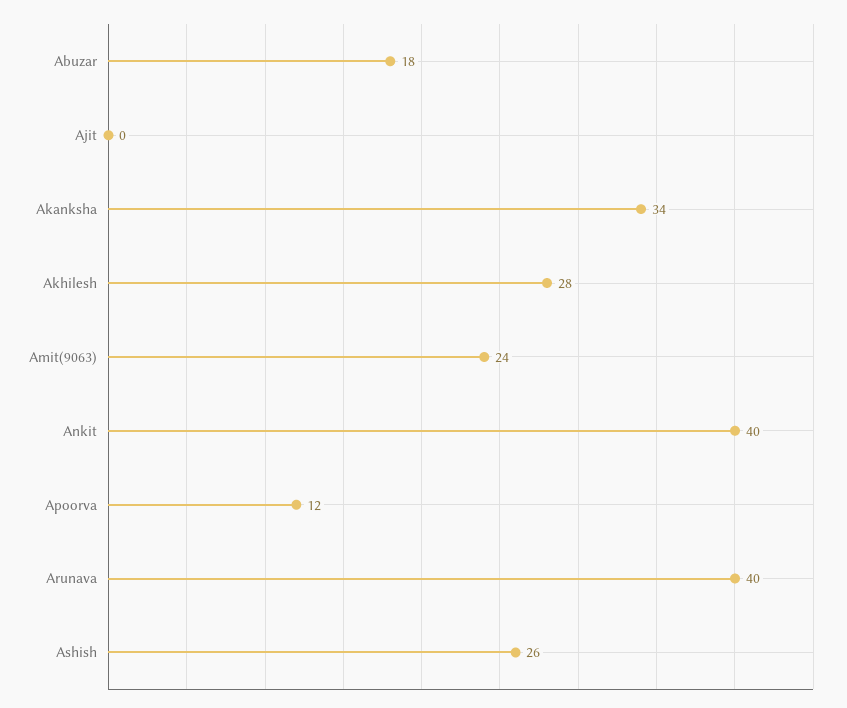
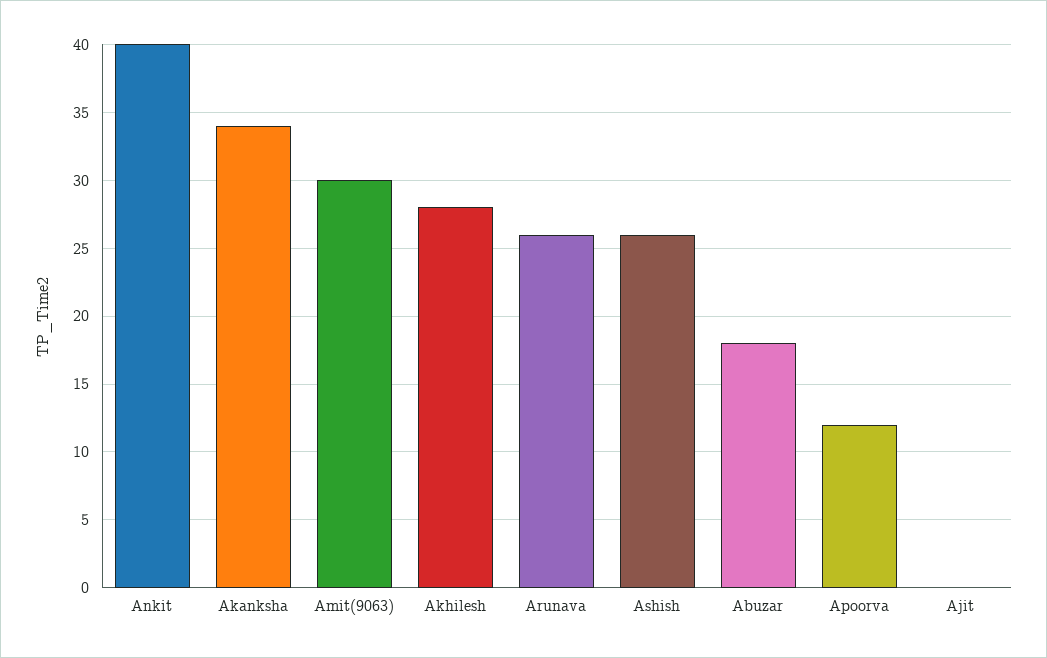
  {
    "Abuzar": 18,
    "Ajit": 0,
    "Akanksha": 34,
    "Akhilesh": 28,
-   "Amit(9063)": 24,
+   "Amit(9063)": 30,
    "Ankit": 40,
    "Apoorva": 12,
-   "Arunava": 40,
+   "Arunava": 26,
    "Ashish": 26
  }

